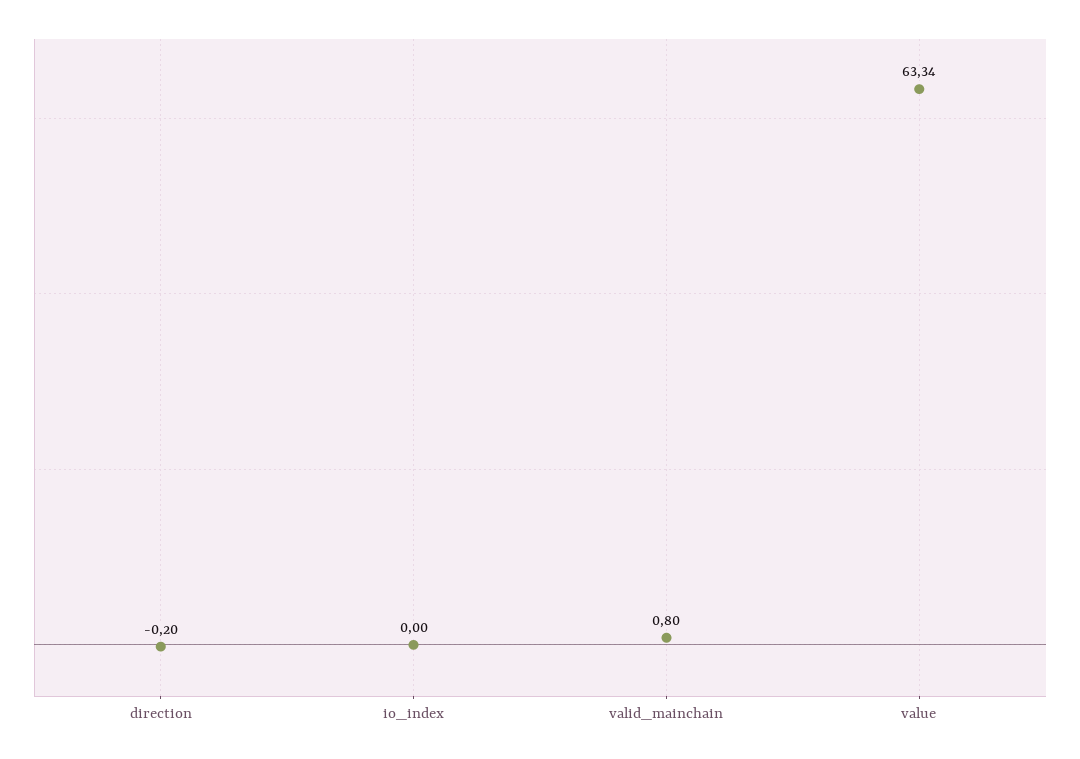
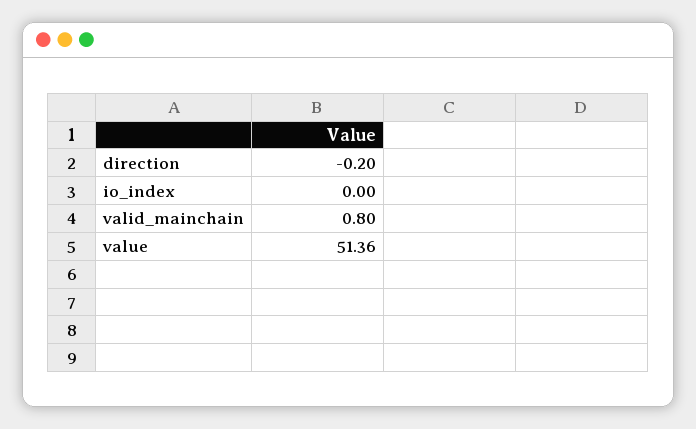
  {
    "direction": -0.2,
    "io_index": 0,
    "valid_mainchain": 0.8,
-   "value": 63.34
+   "value": 51.36
  }

